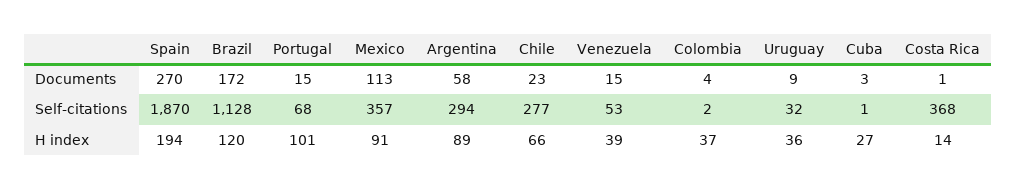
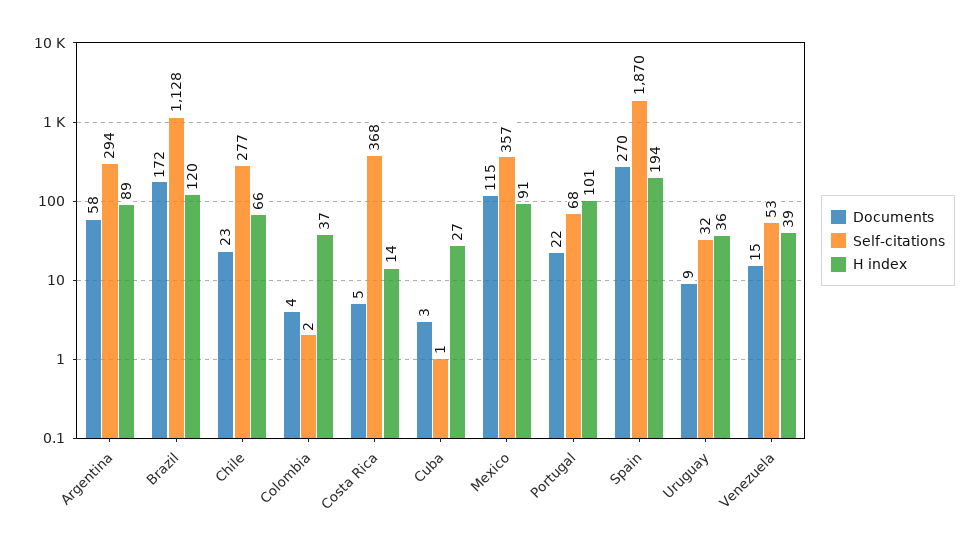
  {
    "Documents": {
      "Spain": 270,
      "Brazil": 172,
-     "Portugal": 15,
+     "Portugal": 22,
-     "Mexico": 113,
+     "Mexico": 115,
      "Argentina": 58,
      "Chile": 23,
      "Venezuela": 15,
      "Colombia": 4,
      "Uruguay": 9,
      "Cuba": 3,
-     "Costa Rica": 1
+     "Costa Rica": 5
    },
    "Self-citations": {
      "Spain": 1870,
      "Brazil": 1128,
      "Portugal": 68,
      "Mexico": 357,
      "Argentina": 294,
      "Chile": 277,
      "Venezuela": 53,
      "Colombia": 2,
      "Uruguay": 32,
      "Cuba": 1,
      "Costa Rica": 368
    },
    "H index": {
      "Spain": 194,
      "Brazil": 120,
      "Portugal": 101,
      "Mexico": 91,
      "Argentina": 89,
      "Chile": 66,
      "Venezuela": 39,
      "Colombia": 37,
      "Uruguay": 36,
      "Cuba": 27,
      "Costa Rica": 14
    }
  }

